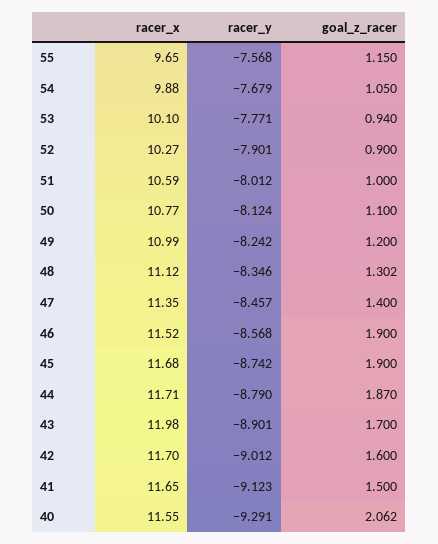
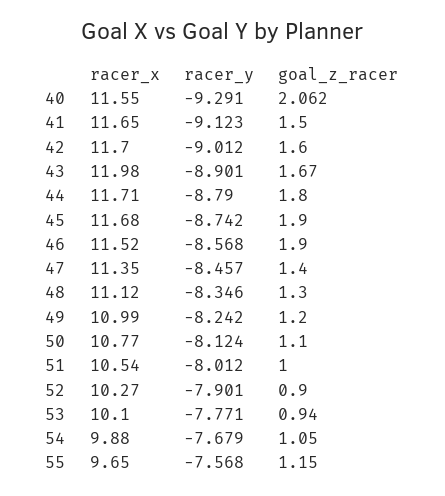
  {
    "racer_x": {
      "55": 9.65,
      "54": 9.88,
      "53": 10.1,
      "52": 10.27,
-     "51": 10.59,
+     "51": 10.54,
      "50": 10.77,
      "49": 10.99,
      "48": 11.12,
      "47": 11.35,
      "46": 11.52,
      "45": 11.68,
      "44": 11.71,
      "43": 11.98,
      "42": 11.7,
      "41": 11.65,
      "40": 11.55
    },
    "racer_y": {
      "55": -7.568,
      "54": -7.679,
      "53": -7.771,
      "52": -7.901,
      "51": -8.012,
      "50": -8.124,
      "49": -8.242,
      "48": -8.346,
      "47": -8.457,
      "46": -8.568,
      "45": -8.742,
      "44": -8.79,
      "43": -8.901,
      "42": -9.012,
      "41": -9.123,
      "40": -9.291
    },
    "goal_z_racer": {
      "55": 1.15,
      "54": 1.05,
      "53": 0.94,
      "52": 0.9,
      "51": 1,
      "50": 1.1,
      "49": 1.2,
-     "48": 1.302,
+     "48": 1.3,
      "47": 1.4,
      "46": 1.9,
      "45": 1.9,
-     "44": 1.87,
+     "44": 1.8,
-     "43": 1.7,
+     "43": 1.67,
      "42": 1.6,
      "41": 1.5,
      "40": 2.062
    }
  }

